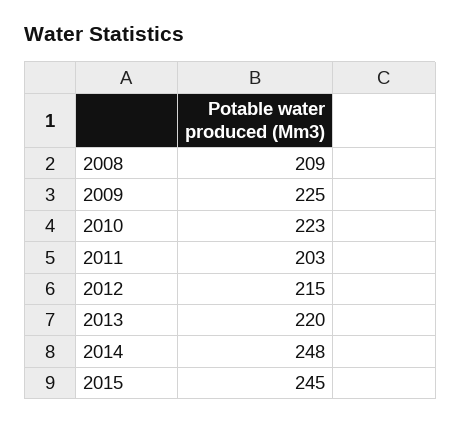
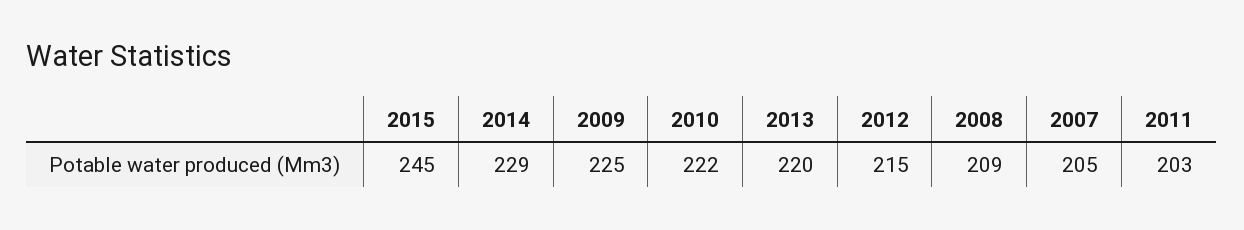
  {
    "2008": 209,
    "2009": 225,
-   "2010": 223,
+   "2010": 222,
    "2011": 203,
    "2012": 215,
    "2013": 220,
-   "2014": 248,
+   "2014": 229,
-   "2015": 245
+   "2015": 245,
+   "2007": 205
  }

